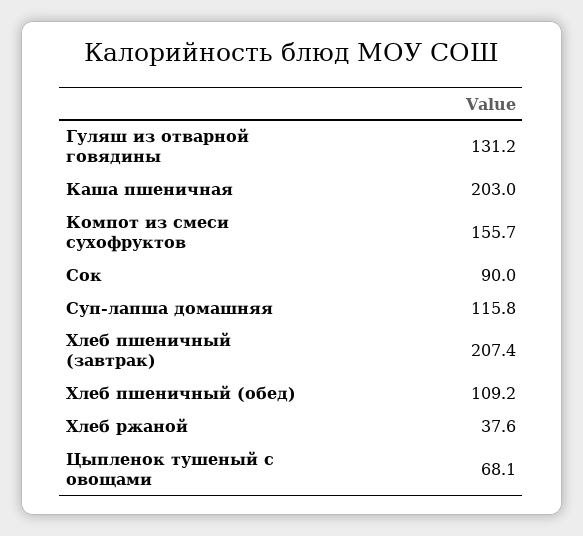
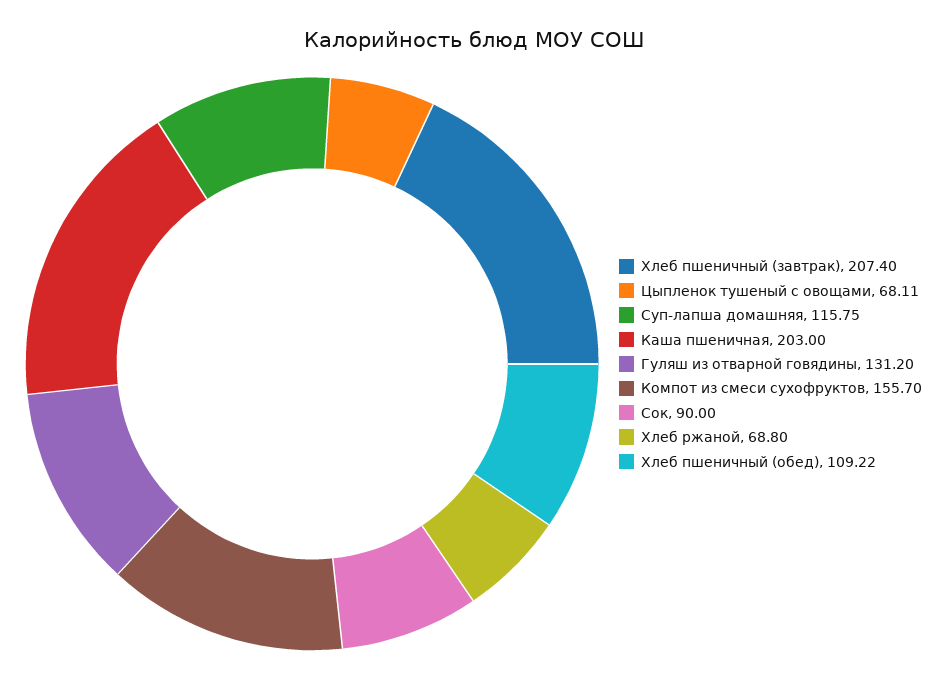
  {
    "Гуляш из отварной говядины": 131.2,
    "Каша пшеничная": 203,
    "Компот из смеси сухофруктов": 155.7,
    "Сок": 90,
    "Суп-лапша домашняя": 115.75,
    "Хлеб пшеничный (завтрак)": 207.4,
    "Хлеб пшеничный (обед)": 109.22,
-   "Хлеб ржаной": 37.6,
+   "Хлеб ржаной": 68.8,
    "Цыпленок тушеный с овощами": 68.11
  }

